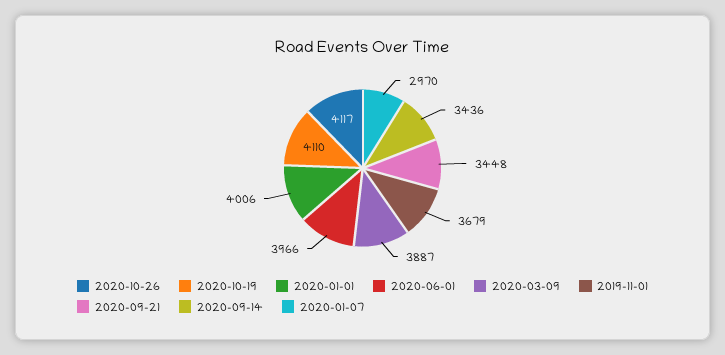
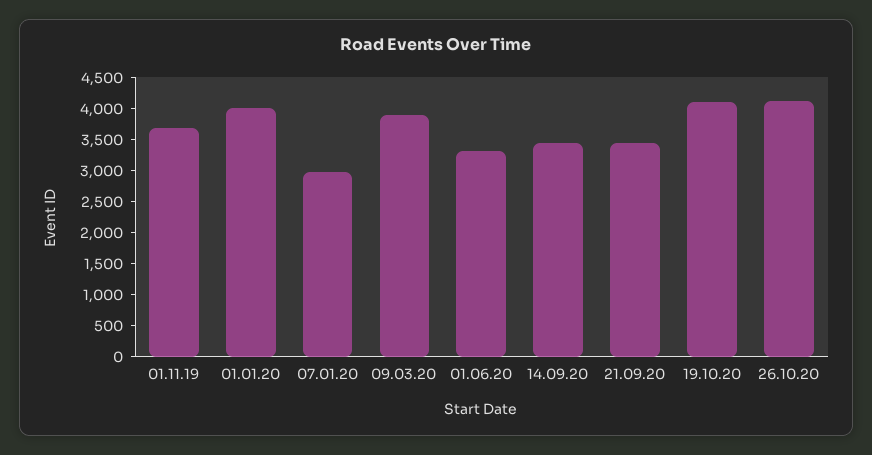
  {
    "2020-10-26": 4117,
    "2020-10-19": 4110,
    "2020-01-01": 4006,
-   "2020-06-01": 3966,
+   "2020-06-01": 3250,
    "2020-03-09": 3887,
    "2019-11-01": 3679,
    "2020-09-21": 3448,
    "2020-09-14": 3436,
    "2020-01-07": 2970
  }

